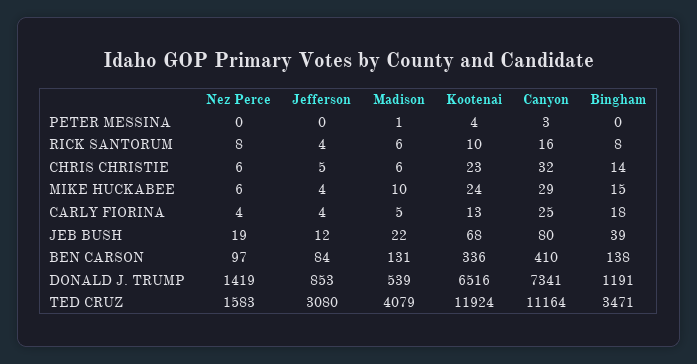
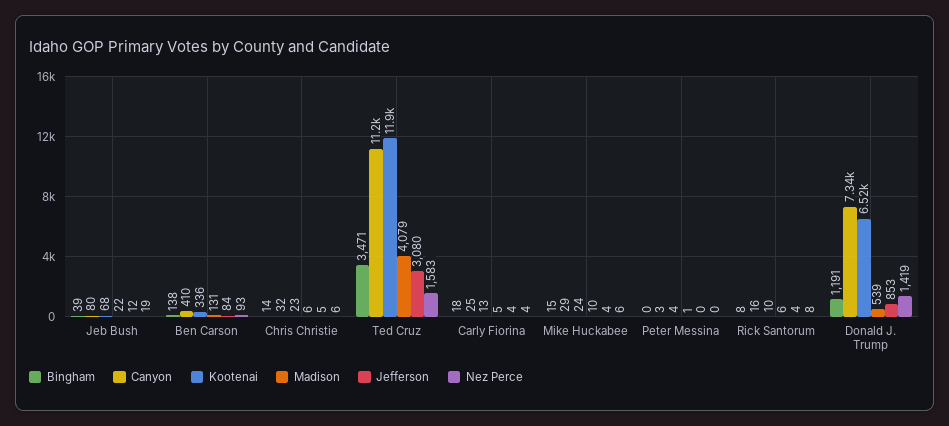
  {
    "Nez Perce": {
      "PETER MESSINA": 0,
      "RICK SANTORUM": 8,
      "CHRIS CHRISTIE": 6,
      "MIKE HUCKABEE": 6,
      "CARLY FIORINA": 4,
      "JEB BUSH": 19,
-     "BEN CARSON": 97,
+     "BEN CARSON": 93,
      "DONALD J. TRUMP": 1419,
      "TED CRUZ": 1583
    },
    "Jefferson": {
      "PETER MESSINA": 0,
      "RICK SANTORUM": 4,
      "CHRIS CHRISTIE": 5,
      "MIKE HUCKABEE": 4,
      "CARLY FIORINA": 4,
      "JEB BUSH": 12,
      "BEN CARSON": 84,
      "DONALD J. TRUMP": 853,
      "TED CRUZ": 3080
    },
    "Madison": {
      "PETER MESSINA": 1,
      "RICK SANTORUM": 6,
      "CHRIS CHRISTIE": 6,
      "MIKE HUCKABEE": 10,
      "CARLY FIORINA": 5,
      "JEB BUSH": 22,
      "BEN CARSON": 131,
      "DONALD J. TRUMP": 539,
      "TED CRUZ": 4079
    },
    "Kootenai": {
      "PETER MESSINA": 4,
      "RICK SANTORUM": 10,
      "CHRIS CHRISTIE": 23,
      "MIKE HUCKABEE": 24,
      "CARLY FIORINA": 13,
      "JEB BUSH": 68,
      "BEN CARSON": 336,
      "DONALD J. TRUMP": 6516,
      "TED CRUZ": 11924
    },
    "Canyon": {
      "PETER MESSINA": 3,
      "RICK SANTORUM": 16,
      "CHRIS CHRISTIE": 32,
      "MIKE HUCKABEE": 29,
      "CARLY FIORINA": 25,
      "JEB BUSH": 80,
      "BEN CARSON": 410,
      "DONALD J. TRUMP": 7341,
      "TED CRUZ": 11164
    },
    "Bingham": {
      "PETER MESSINA": 0,
      "RICK SANTORUM": 8,
      "CHRIS CHRISTIE": 14,
      "MIKE HUCKABEE": 15,
      "CARLY FIORINA": 18,
      "JEB BUSH": 39,
      "BEN CARSON": 138,
      "DONALD J. TRUMP": 1191,
      "TED CRUZ": 3471
    }
  }

